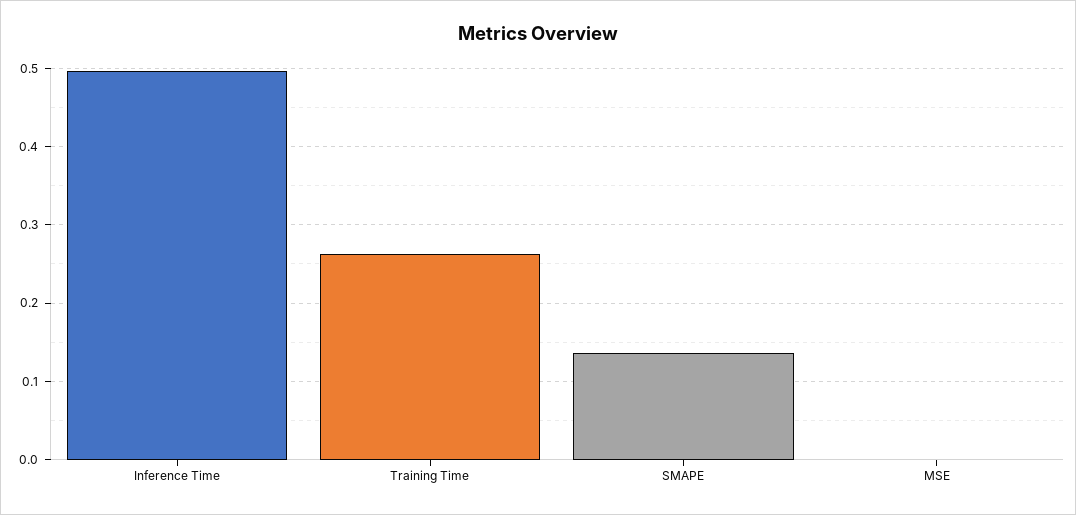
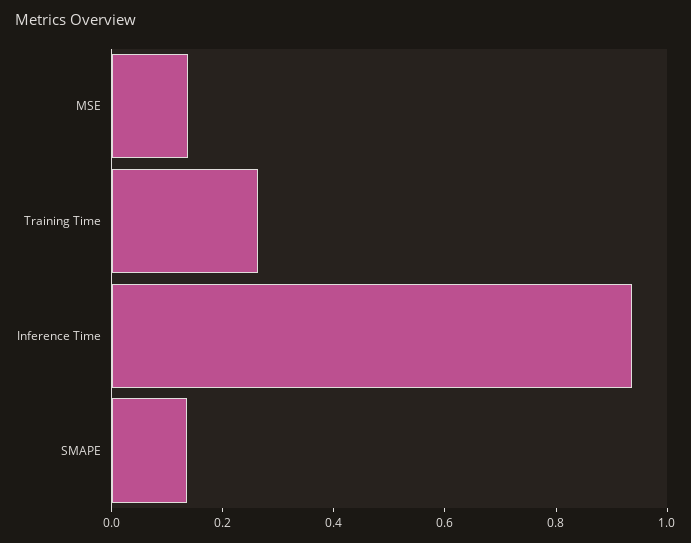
  {
-   "Inference Time": 0.5,
+   "Inference Time": 0.95,
    "Training Time": 0.26,
    "SMAPE": 0.14,
-   "MSE": 0
+   "MSE": 0.15
  }

